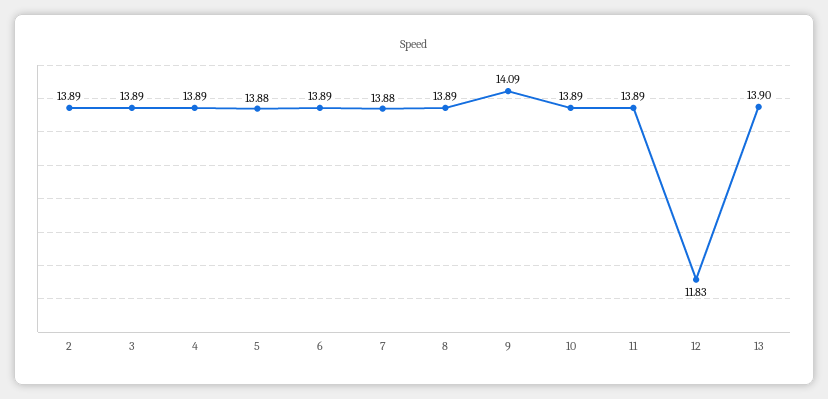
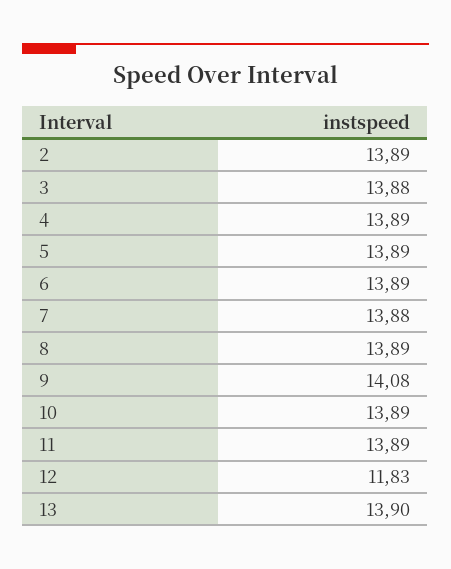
  {
    "2": 13.89,
-   "3": 13.89,
+   "3": 13.88,
    "4": 13.89,
-   "5": 13.88,
+   "5": 13.89,
    "6": 13.89,
    "7": 13.88,
    "8": 13.89,
-   "9": 14.09,
+   "9": 14.08,
    "10": 13.89,
    "11": 13.89,
    "12": 11.83,
    "13": 13.9
  }

